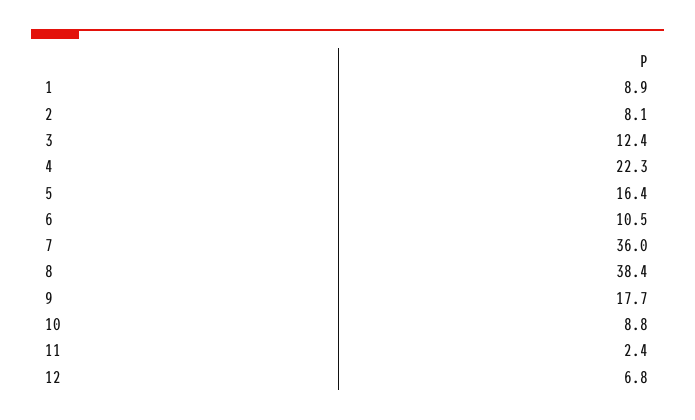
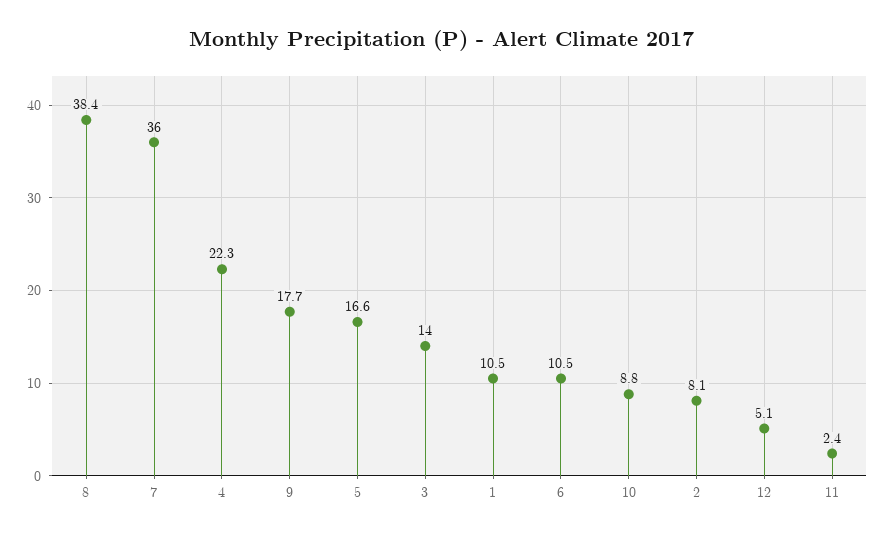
  {
-   "1": 8.9,
+   "1": 10.5,
    "2": 8.1,
-   "3": 12.4,
+   "3": 14,
    "4": 22.3,
-   "5": 16.4,
+   "5": 16.6,
    "6": 10.5,
    "7": 36,
    "8": 38.4,
    "9": 17.7,
    "10": 8.8,
    "11": 2.4,
-   "12": 6.8
+   "12": 5.1
  }

